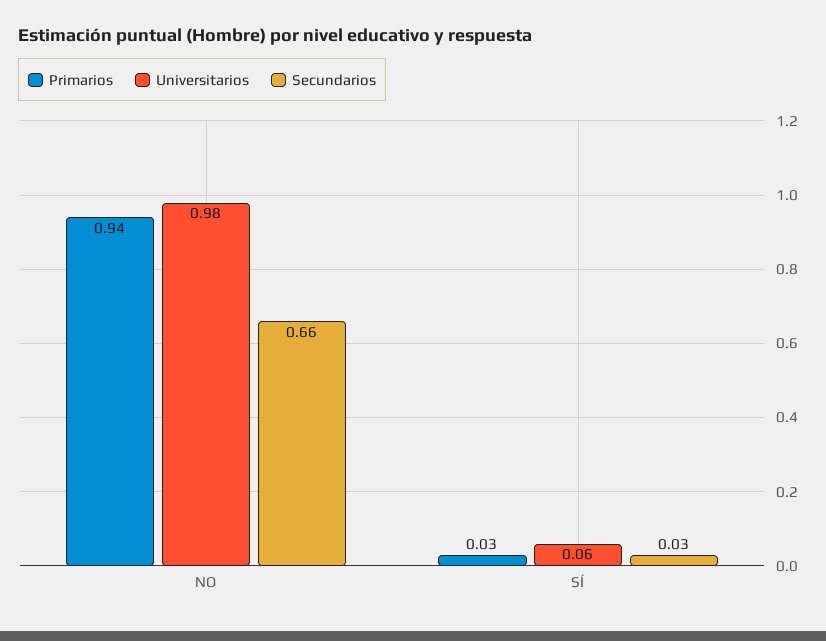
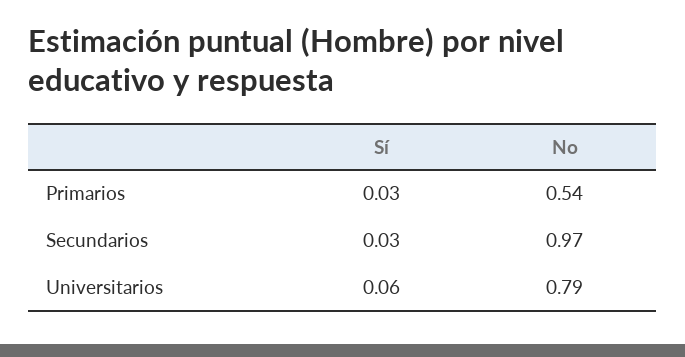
  {
    "Primarios": {
-     "NO": 0.94,
+     "NO": 0.54,
      "SÍ": 0.03
    },
    "Universitarios": {
-     "NO": 0.98,
+     "NO": 0.79,
      "SÍ": 0.06
    },
    "Secundarios": {
-     "NO": 0.66,
+     "NO": 0.97,
      "SÍ": 0.03
    }
  }

